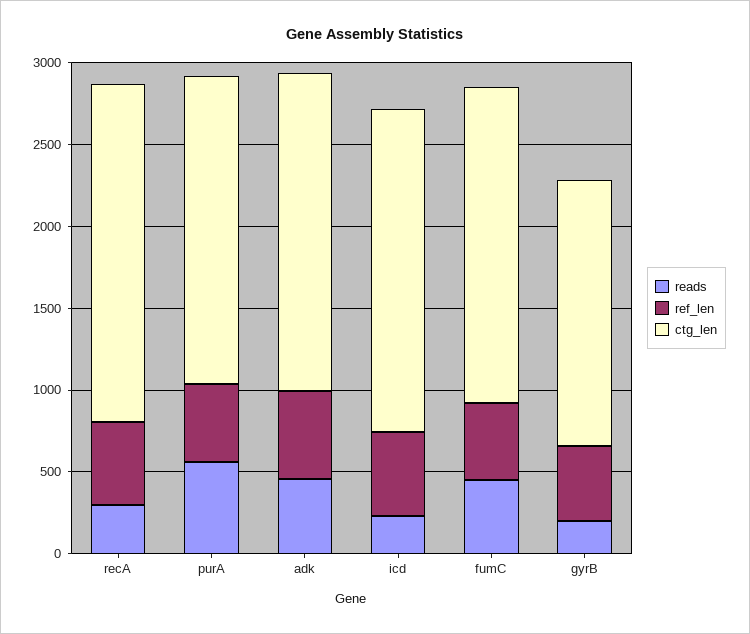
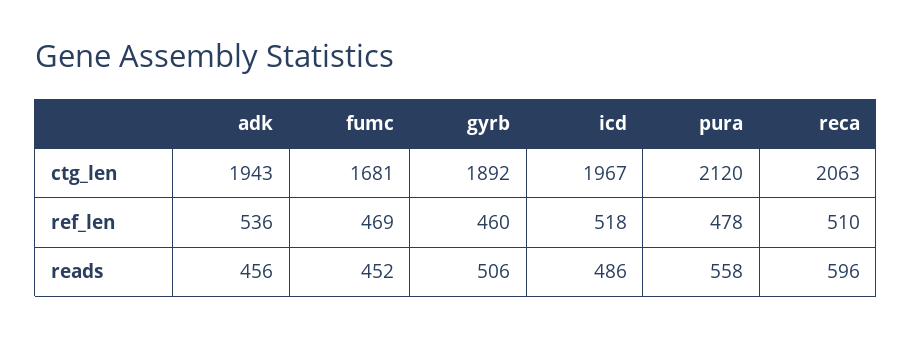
  {
    "reads": {
-     "recA": 300,
+     "recA": 596,
      "purA": 558,
      "adk": 456,
-     "icd": 200,
+     "icd": 486,
      "fumC": 452,
-     "gyrB": 200
+     "gyrB": 506
    },
    "ref_len": {
      "recA": 510,
      "purA": 478,
      "adk": 536,
      "icd": 518,
      "fumC": 469,
      "gyrB": 460
    },
    "ctg_len": {
      "recA": 2063,
-     "purA": 1900,
+     "purA": 2120,
      "adk": 1943,
      "icd": 1967,
-     "fumC": 1900,
+     "fumC": 1681,
-     "gyrB": 1600
+     "gyrB": 1892
    }
  }

